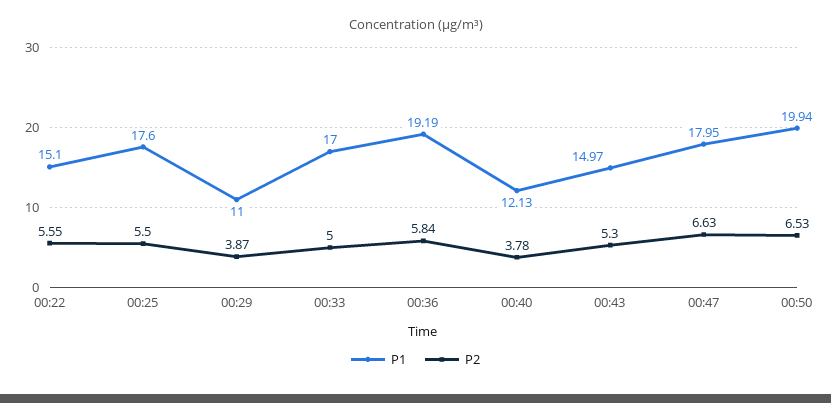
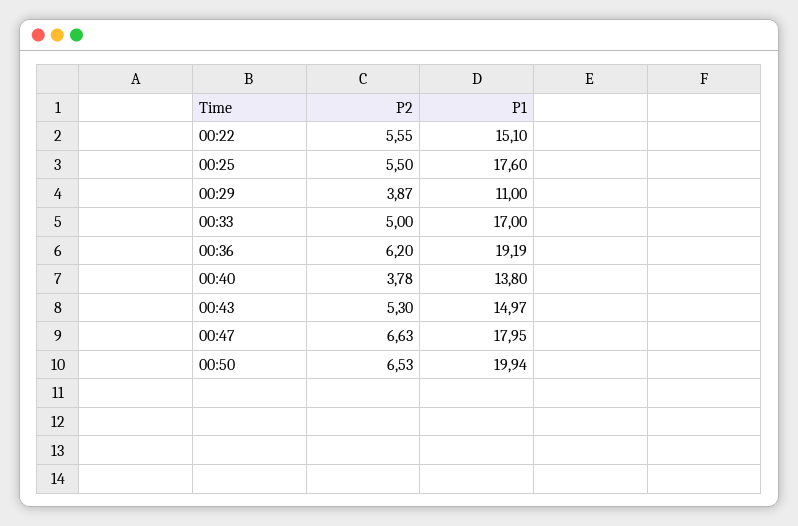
  {
    "P1": {
      "00:22": 15.1,
      "00:25": 17.6,
      "00:29": 11,
      "00:33": 17,
      "00:36": 19.19,
-     "00:40": 12.13,
+     "00:40": 13.8,
      "00:43": 14.97,
      "00:47": 17.95,
      "00:50": 19.94
    },
    "P2": {
      "00:22": 5.55,
      "00:25": 5.5,
      "00:29": 3.87,
      "00:33": 5,
-     "00:36": 5.84,
+     "00:36": 6.2,
      "00:40": 3.78,
      "00:43": 5.3,
      "00:47": 6.63,
      "00:50": 6.53
    }
  }

